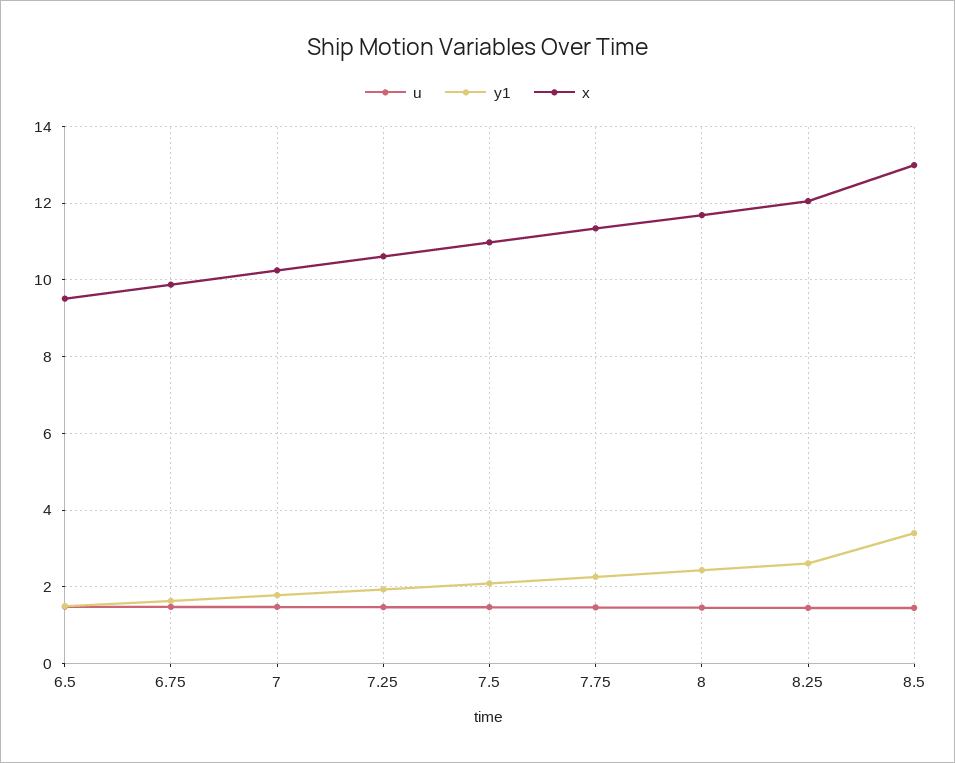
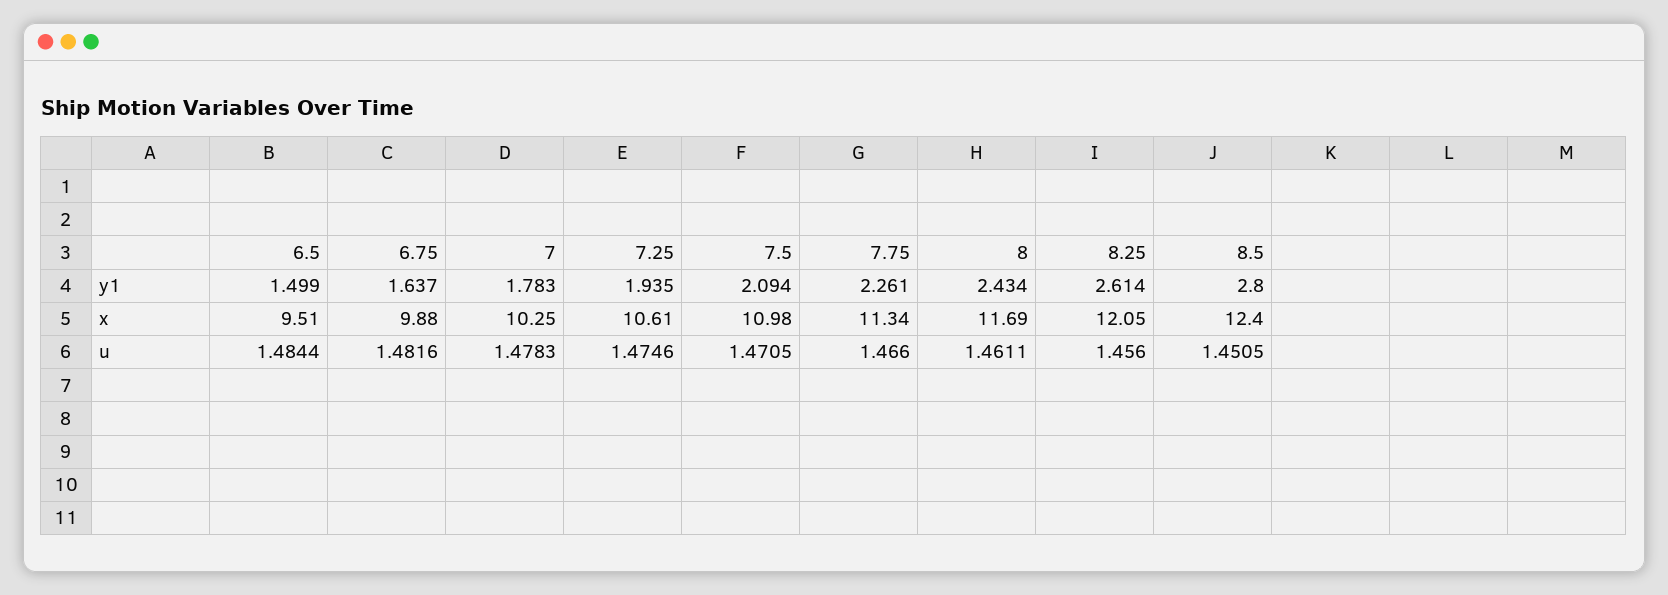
  {
    "u": {
      "6.5": 1.4844,
      "6.75": 1.4816,
      "7": 1.4783,
      "7.25": 1.4746,
      "7.5": 1.4705,
      "7.75": 1.466,
      "8": 1.4611,
      "8.25": 1.456,
      "8.5": 1.4505
    },
    "y1": {
      "6.5": 1.499,
      "6.75": 1.637,
      "7": 1.783,
      "7.25": 1.935,
      "7.5": 2.094,
      "7.75": 2.261,
      "8": 2.434,
      "8.25": 2.614,
-     "8.5": 3.4
+     "8.5": 2.8
    },
    "x": {
      "6.5": 9.51,
      "6.75": 9.88,
      "7": 10.25,
      "7.25": 10.61,
      "7.5": 10.98,
      "7.75": 11.34,
      "8": 11.69,
      "8.25": 12.05,
-     "8.5": 13
+     "8.5": 12.4
    }
  }

